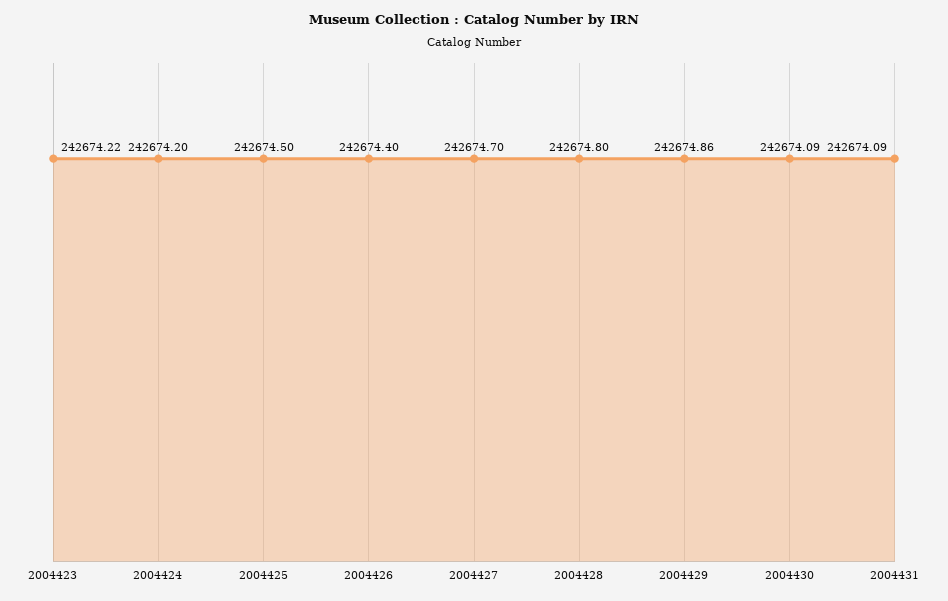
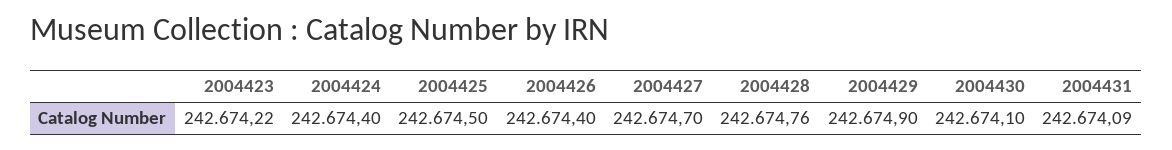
  {
    "2004423": 242674.22,
-   "2004424": 242674.2,
+   "2004424": 242674.4,
    "2004425": 242674.5,
    "2004426": 242674.4,
    "2004427": 242674.7,
-   "2004428": 242674.8,
+   "2004428": 242674.76,
-   "2004429": 242674.86,
+   "2004429": 242674.9,
-   "2004430": 242674.09,
+   "2004430": 242674.1,
    "2004431": 242674.09
  }

